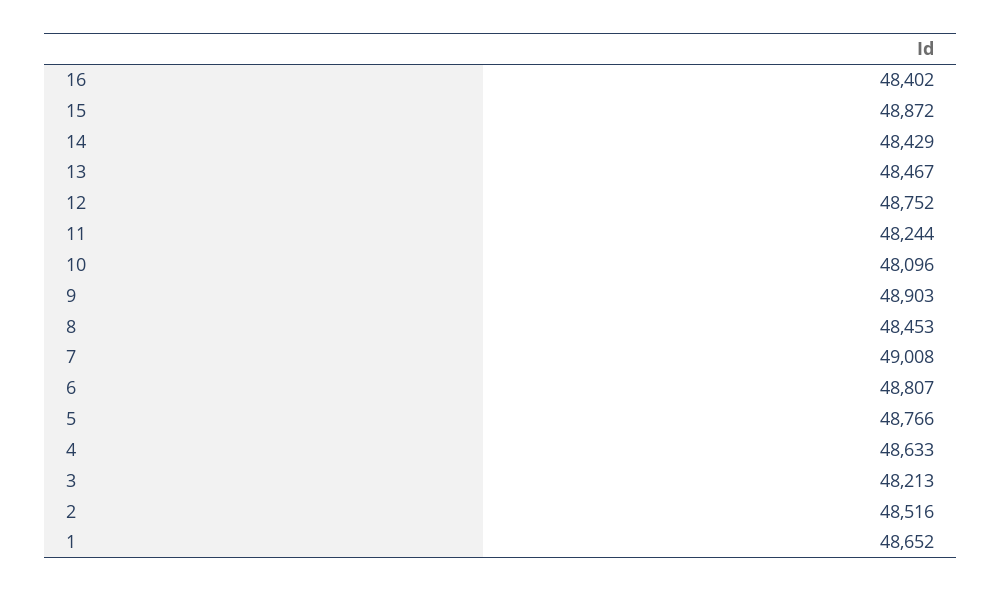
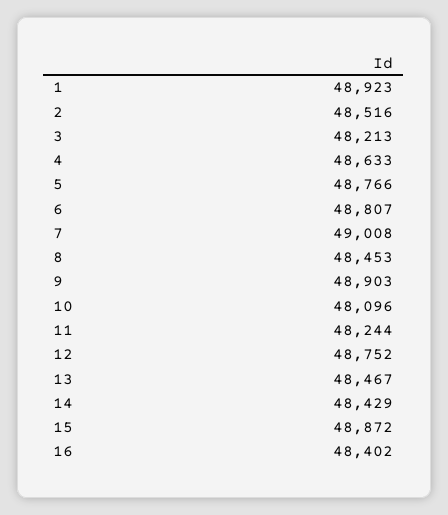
  {
    "16": 48402,
    "15": 48872,
    "14": 48429,
    "13": 48467,
    "12": 48752,
    "11": 48244,
    "10": 48096,
    "9": 48903,
    "8": 48453,
    "7": 49008,
    "6": 48807,
    "5": 48766,
    "4": 48633,
    "3": 48213,
    "2": 48516,
-   "1": 48652
+   "1": 48923
  }

